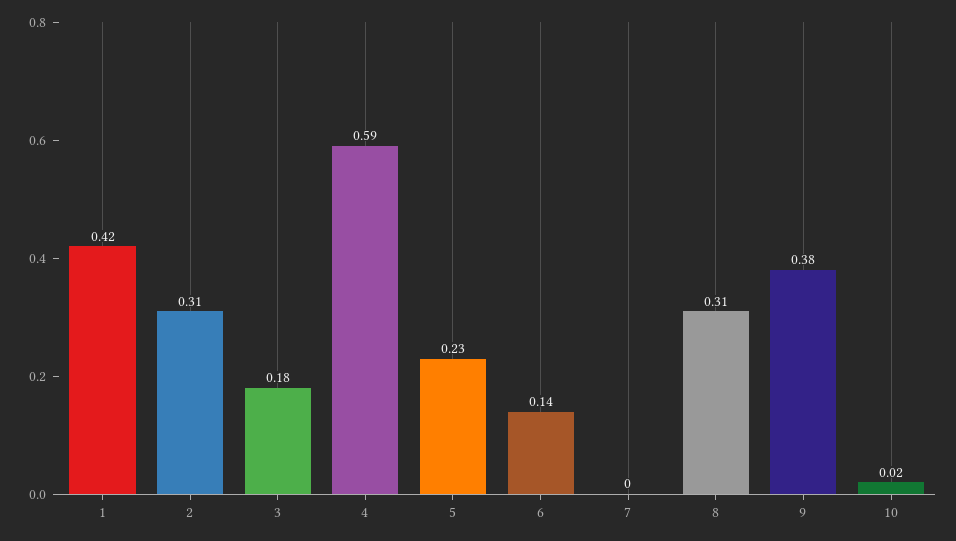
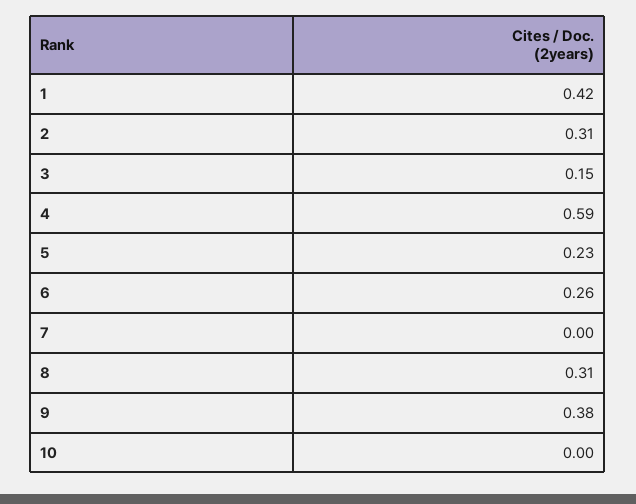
  {
    "1": 0.42,
    "2": 0.31,
-   "3": 0.18,
+   "3": 0.15,
    "4": 0.59,
    "5": 0.23,
-   "6": 0.14,
+   "6": 0.26,
    "7": 0,
    "8": 0.31,
    "9": 0.38,
-   "10": 0.02
+   "10": 0
  }

